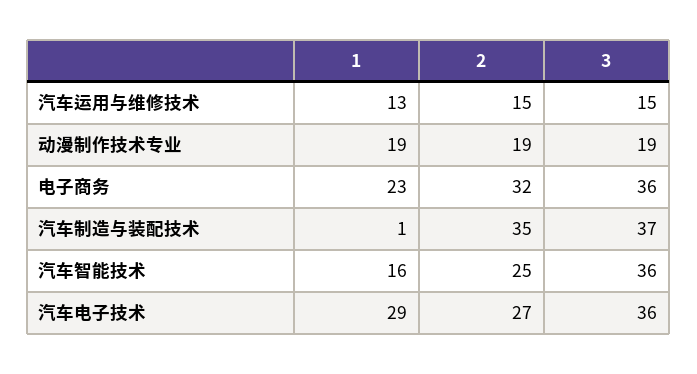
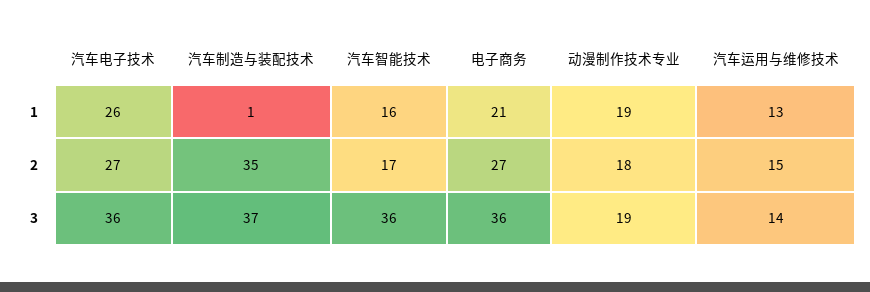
  {
    "1": {
      "汽车运用与维修技术": 13,
      "动漫制作技术专业": 19,
-     "电子商务": 23,
+     "电子商务": 21,
      "汽车制造与装配技术": 1,
      "汽车智能技术": 16,
-     "汽车电子技术": 29
+     "汽车电子技术": 26
    },
    "2": {
      "汽车运用与维修技术": 15,
-     "动漫制作技术专业": 19,
+     "动漫制作技术专业": 18,
-     "电子商务": 32,
+     "电子商务": 27,
      "汽车制造与装配技术": 35,
-     "汽车智能技术": 25,
+     "汽车智能技术": 17,
      "汽车电子技术": 27
    },
    "3": {
-     "汽车运用与维修技术": 15,
+     "汽车运用与维修技术": 14,
      "动漫制作技术专业": 19,
      "电子商务": 36,
      "汽车制造与装配技术": 37,
      "汽车智能技术": 36,
      "汽车电子技术": 36
    }
  }

